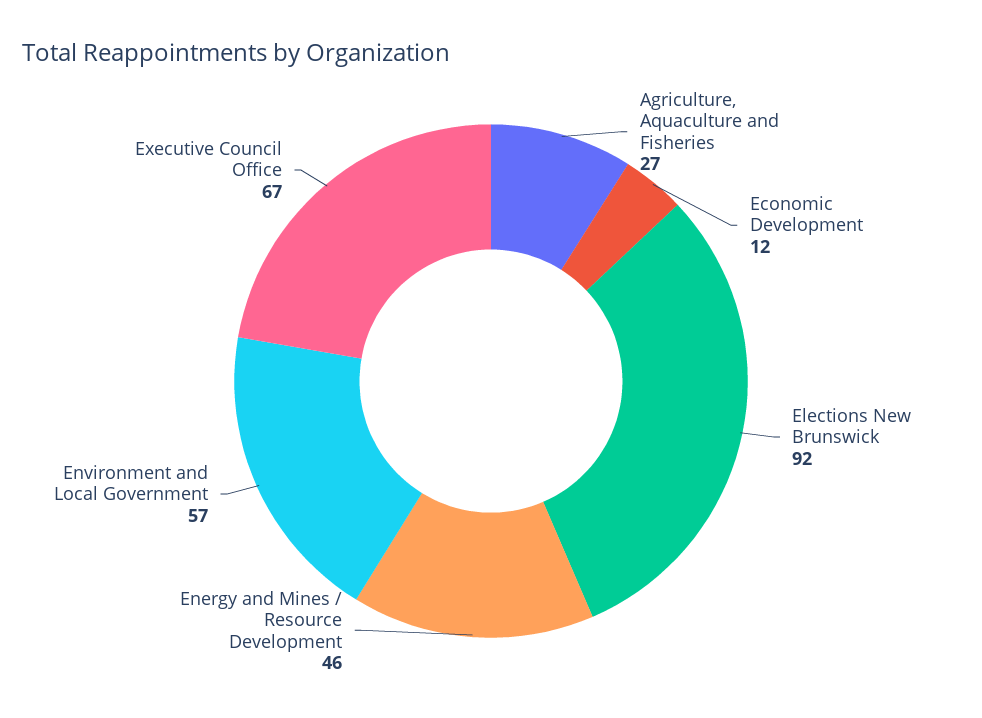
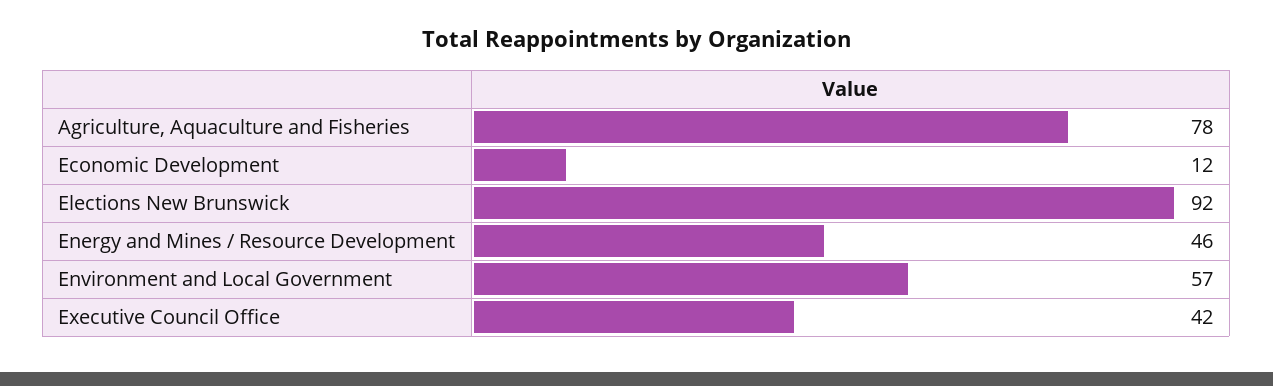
  {
-   "Agriculture, Aquaculture and Fisheries": 27,
+   "Agriculture, Aquaculture and Fisheries": 78,
    "Economic Development": 12,
    "Elections New Brunswick": 92,
    "Energy and Mines / Resource Development": 46,
    "Environment and Local Government": 57,
-   "Executive Council Office": 67
+   "Executive Council Office": 42
  }

